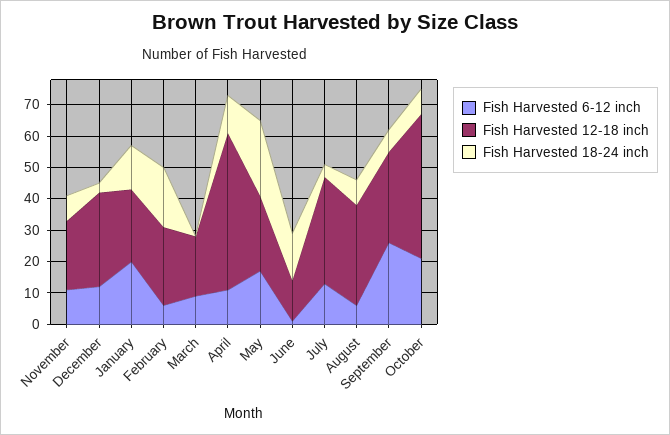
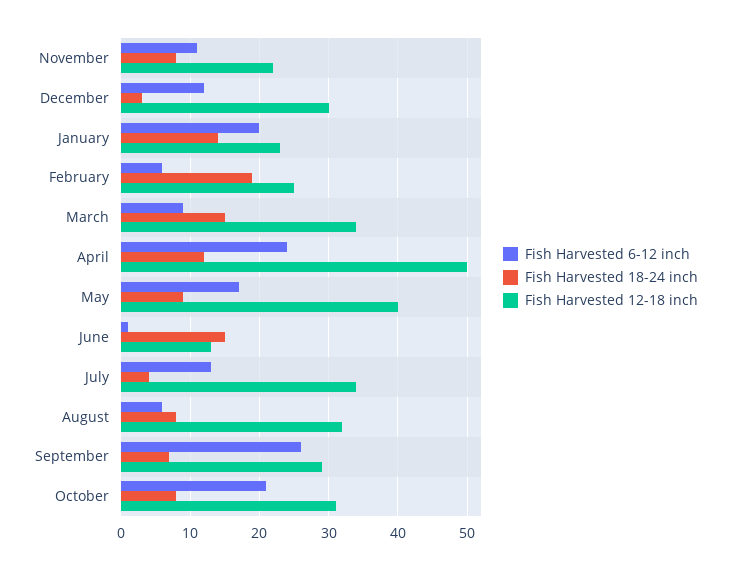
  {
    "Fish Harvested 6-12 inch": {
      "November": 11,
      "December": 12,
      "January": 20,
      "February": 6,
      "March": 9,
-     "April": 10,
+     "April": 24,
      "May": 17,
      "June": 1,
      "July": 13,
      "August": 6,
      "September": 26,
      "October": 21
    },
    "Fish Harvested 12-18 inch": {
      "November": 22,
      "December": 30,
      "January": 23,
      "February": 25,
-     "March": 20,
+     "March": 34,
      "April": 50,
-     "May": 25,
+     "May": 40,
      "June": 13,
      "July": 34,
      "August": 32,
      "September": 29,
-     "October": 45
+     "October": 31
    },
    "Fish Harvested 18-24 inch": {
      "November": 8,
      "December": 3,
      "January": 14,
      "February": 19,
-     "March": 0,
+     "March": 15,
      "April": 12,
-     "May": 25,
+     "May": 9,
      "June": 15,
      "July": 4,
      "August": 8,
      "September": 7,
      "October": 8
    }
  }

